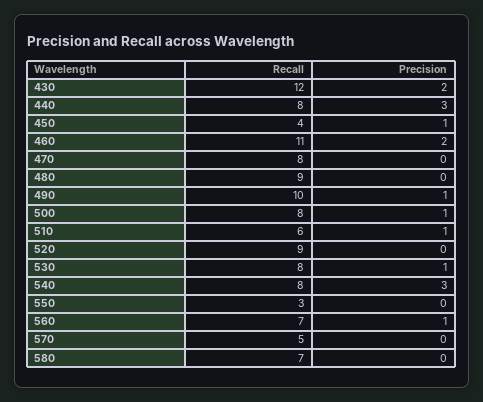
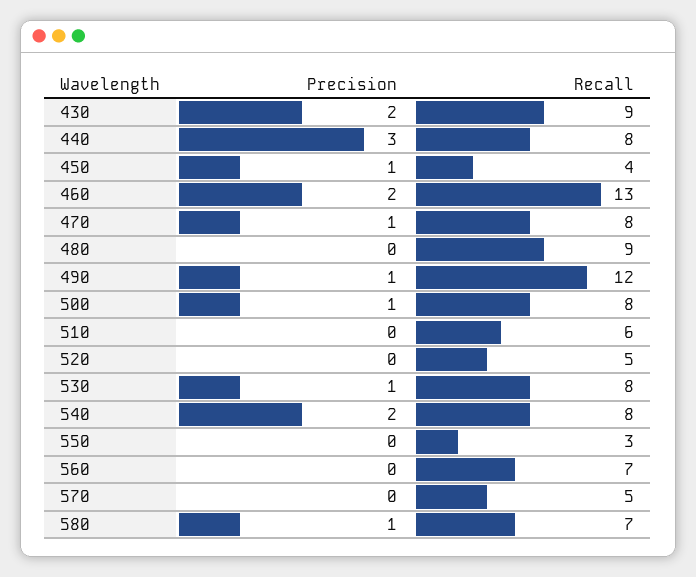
  {
    "Recall": {
-     "430": 12,
+     "430": 9,
      "440": 8,
      "450": 4,
-     "460": 11,
+     "460": 13,
      "470": 8,
      "480": 9,
-     "490": 10,
+     "490": 12,
      "500": 8,
      "510": 6,
-     "520": 9,
+     "520": 5,
      "530": 8,
      "540": 8,
      "550": 3,
      "560": 7,
      "570": 5,
      "580": 7
    },
    "Precision": {
      "430": 2,
      "440": 3,
      "450": 1,
      "460": 2,
-     "470": 0,
+     "470": 1,
      "480": 0,
      "490": 1,
      "500": 1,
-     "510": 1,
+     "510": 0,
      "520": 0,
      "530": 1,
-     "540": 3,
+     "540": 2,
      "550": 0,
-     "560": 1,
+     "560": 0,
      "570": 0,
-     "580": 0
+     "580": 1
    }
  }

